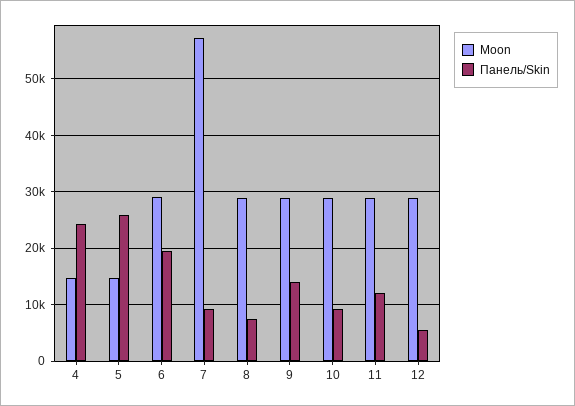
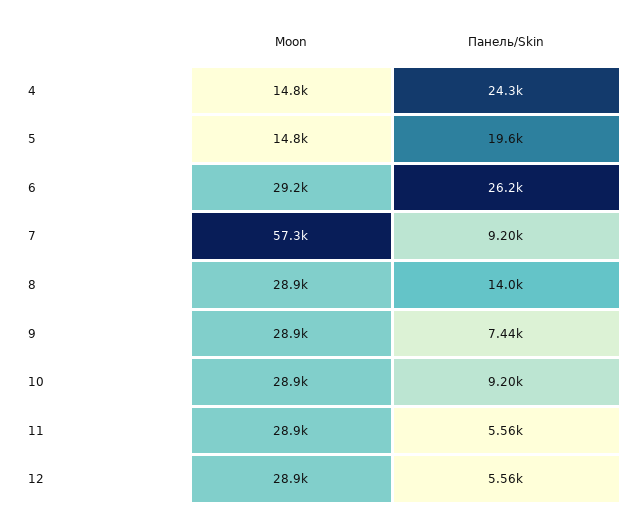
  {
    "Moon": {
      "4": 14800,
      "5": 14800,
      "6": 29200,
      "7": 57300,
      "8": 28900,
      "9": 28900,
      "10": 28900,
      "11": 28900,
      "12": 28900
    },
    "Панель/Skin": {
      "4": 24300,
-     "5": 26000,
+     "5": 19600,
-     "6": 20000,
+     "6": 26200,
      "7": 9200,
-     "8": 8000,
+     "8": 14000,
-     "9": 14000,
+     "9": 7440,
      "10": 9200,
-     "11": 12000,
+     "11": 5560,
      "12": 5560
    }
  }

